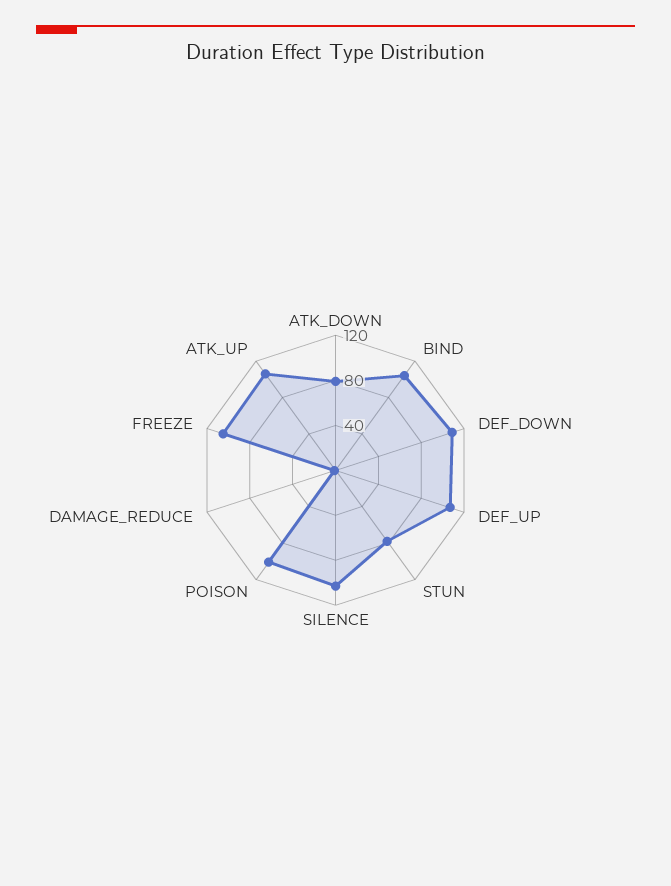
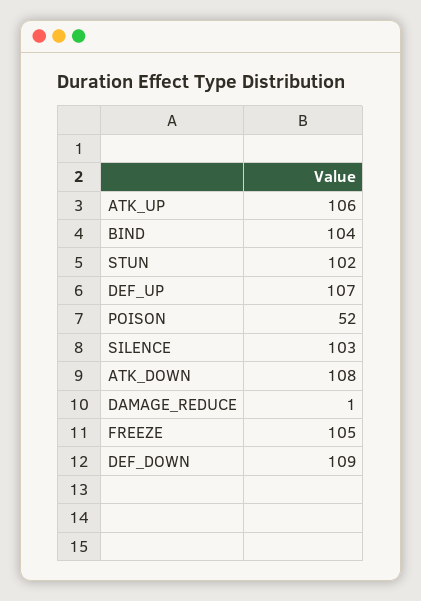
  {
-   "ATK_DOWN": 80,
+   "ATK_DOWN": 108,
    "BIND": 104,
    "DEF_DOWN": 109,
    "DEF_UP": 107,
-   "STUN": 80,
+   "STUN": 102,
    "SILENCE": 103,
-   "POISON": 100,
+   "POISON": 52,
    "DAMAGE_REDUCE": 1,
    "FREEZE": 105,
    "ATK_UP": 106
  }

